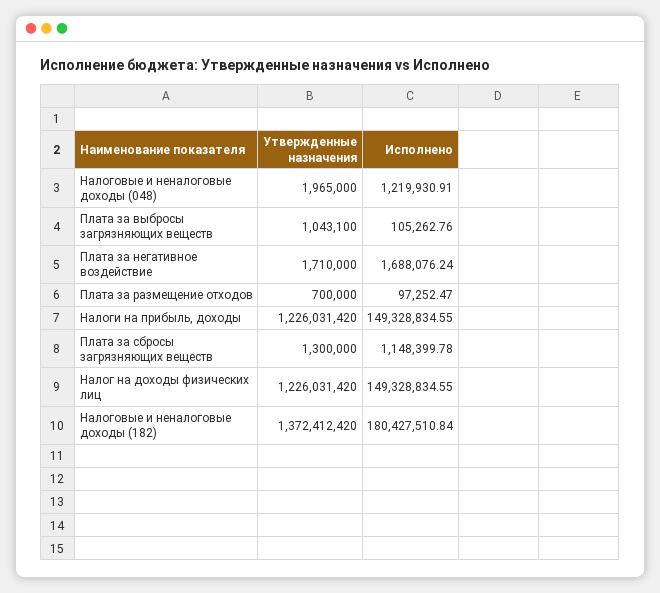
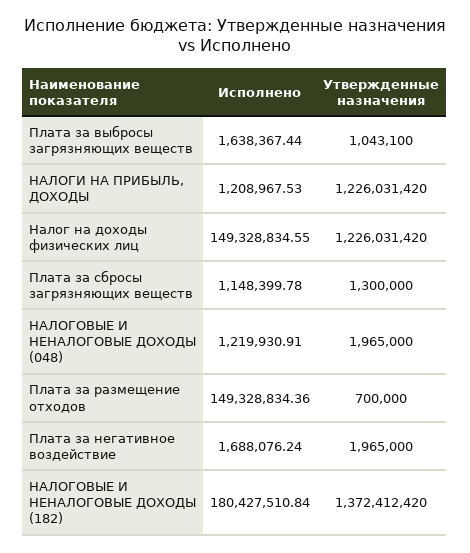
  {
    "Утвержденные назначения": {
      "Налоговые и неналоговые доходы (048)": 1965000,
      "Плата за выбросы загрязняющих веществ": 1043100,
-     "Плата за негативное воздействие": 1710000,
+     "Плата за негативное воздействие": 1965000,
      "Плата за размещение отходов": 700000,
      "Налоги на прибыль, доходы": 1226031420,
      "Плата за сбросы загрязняющих веществ": 1300000,
      "Налог на доходы физических лиц": 1226031420,
      "Налоговые и неналоговые доходы (182)": 1372412420
    },
    "Исполнено": {
      "Налоговые и неналоговые доходы (048)": 1219930.91,
-     "Плата за выбросы загрязняющих веществ": 105262.76,
+     "Плата за выбросы загрязняющих веществ": 1638367.44,
      "Плата за негативное воздействие": 1688076.24,
-     "Плата за размещение отходов": 97252.47,
+     "Плата за размещение отходов": 149328834.36,
-     "Налоги на прибыль, доходы": 149328834.55,
+     "Налоги на прибыль, доходы": 1208967.53,
      "Плата за сбросы загрязняющих веществ": 1148399.78,
      "Налог на доходы физических лиц": 149328834.55,
      "Налоговые и неналоговые доходы (182)": 180427510.84
    }
  }

